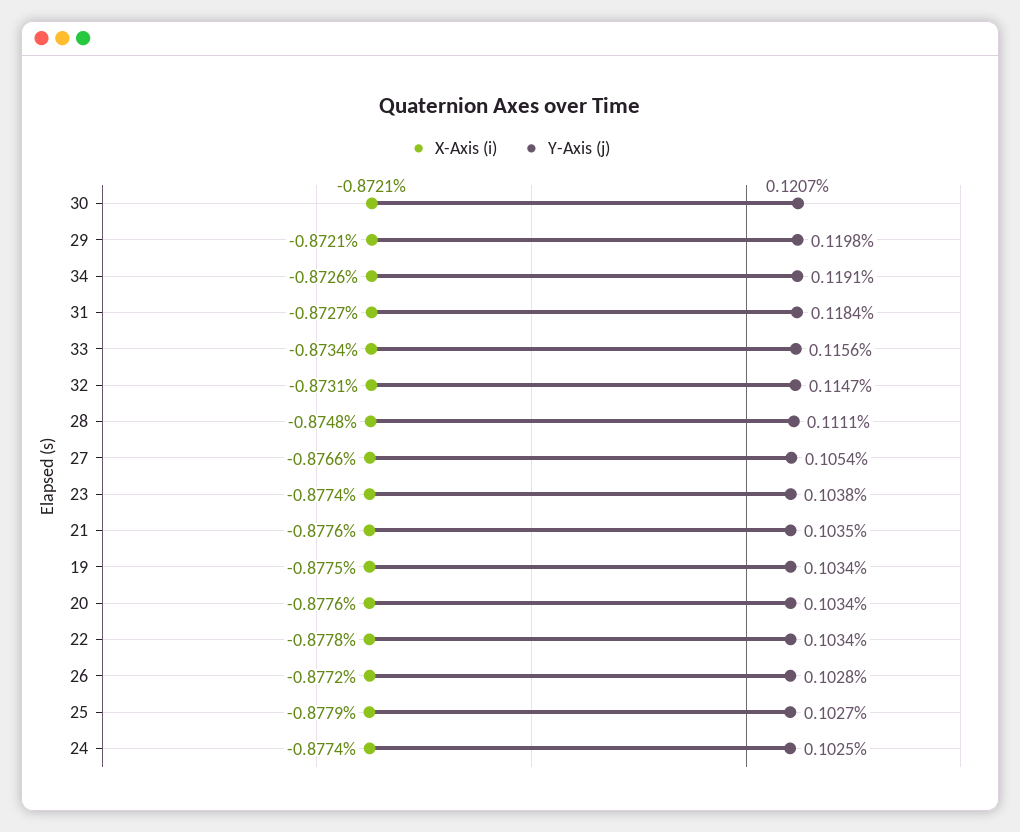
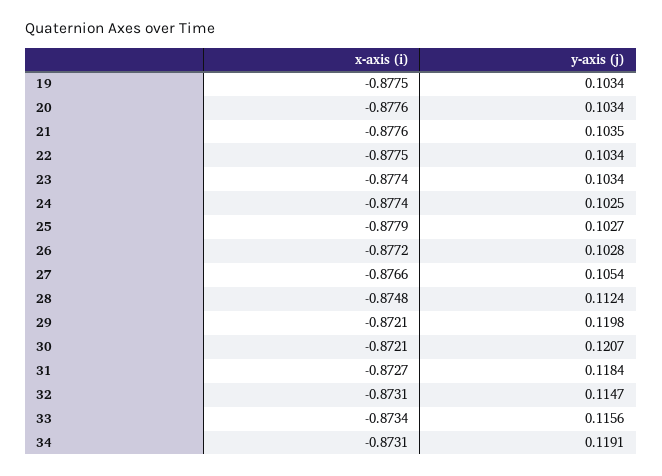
  {
    "X-Axis (i)": {
      "30": -0.8721,
      "29": -0.8721,
-     "34": -0.8726,
+     "34": -0.8731,
      "31": -0.8727,
      "33": -0.8734,
      "32": -0.8731,
      "28": -0.8748,
      "27": -0.8766,
      "23": -0.8774,
      "21": -0.8776,
      "19": -0.8775,
      "20": -0.8776,
-     "22": -0.8778,
+     "22": -0.8775,
      "26": -0.8772,
      "25": -0.8779,
      "24": -0.8774
    },
    "Y-Axis (j)": {
      "30": 0.1207,
      "29": 0.1198,
      "34": 0.1191,
      "31": 0.1184,
      "33": 0.1156,
      "32": 0.1147,
-     "28": 0.1111,
+     "28": 0.1124,
      "27": 0.1054,
-     "23": 0.1038,
+     "23": 0.1034,
      "21": 0.1035,
      "19": 0.1034,
      "20": 0.1034,
      "22": 0.1034,
      "26": 0.1028,
      "25": 0.1027,
      "24": 0.1025
    }
  }

